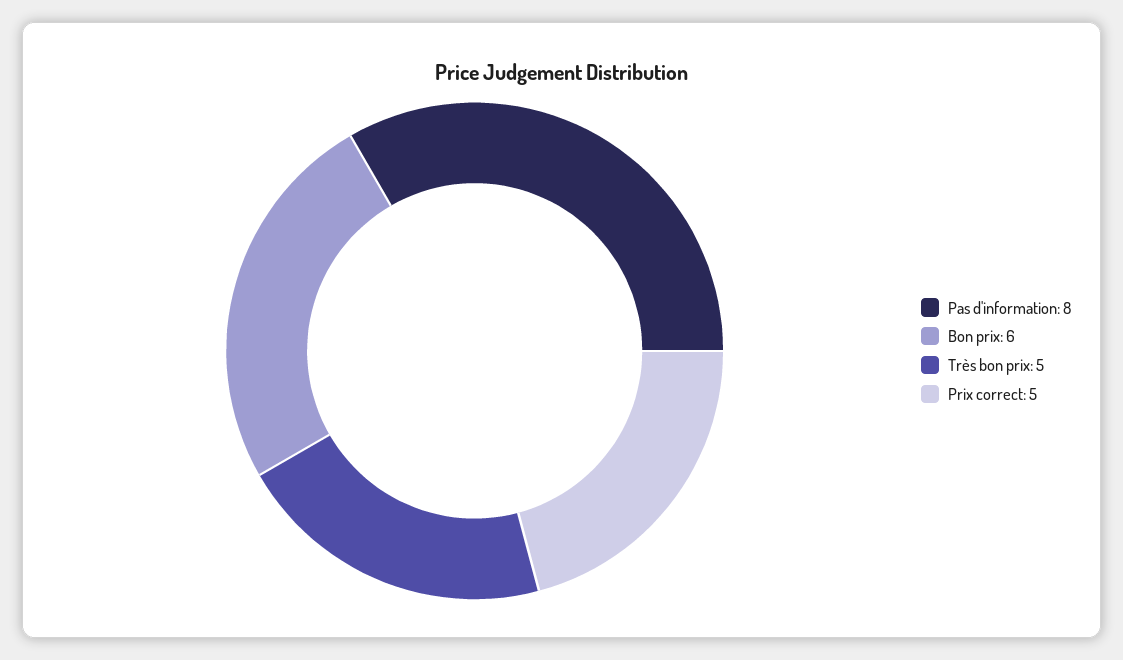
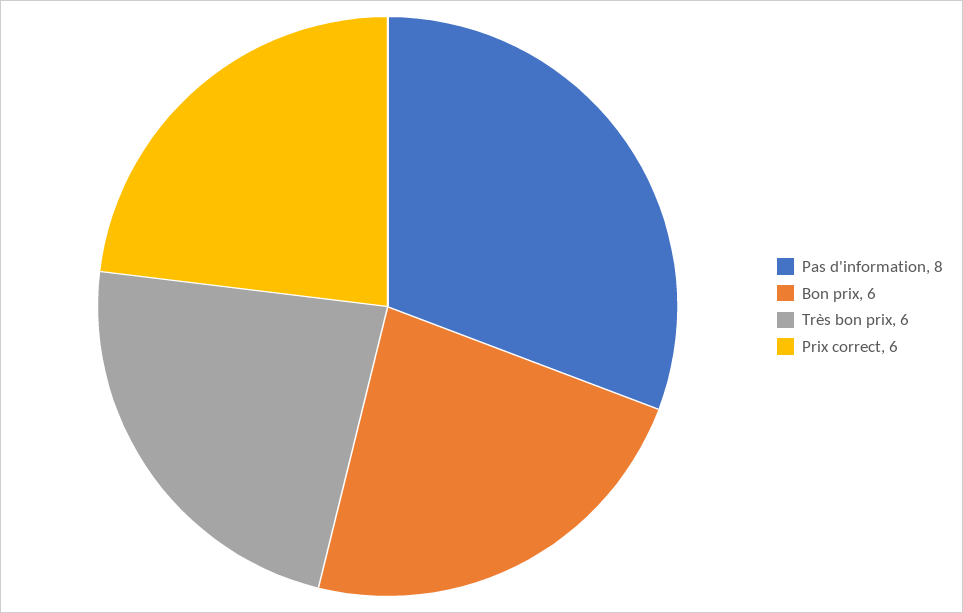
  {
    "Pas d'information": 8,
    "Bon prix": 6,
-   "Très bon prix": 5,
+   "Très bon prix": 6,
-   "Prix correct": 5
+   "Prix correct": 6
  }

